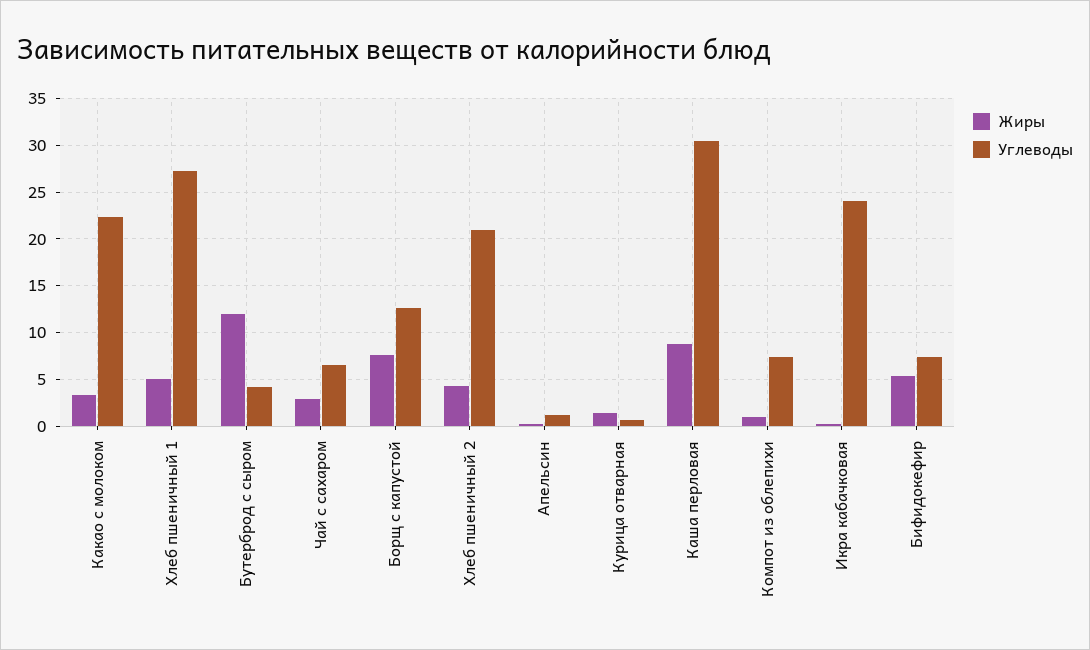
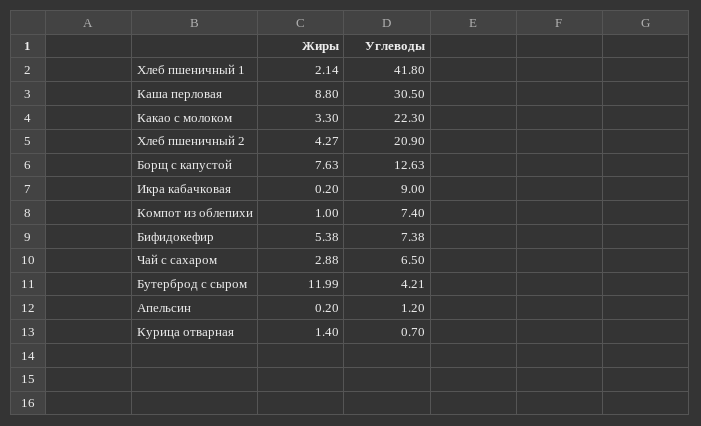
  {
    "Жиры": {
      "Какао с молоком": 3.3,
-     "Хлеб пшеничный 1": 5,
+     "Хлеб пшеничный 1": 2.14,
      "Бутерброд с сыром": 11.99,
      "Чай с сахаром": 2.88,
      "Борщ с капустой": 7.63,
      "Хлеб пшеничный 2": 4.27,
      "Апельсин": 0.2,
      "Курица отварная": 1.4,
      "Каша перловая": 8.8,
      "Компот из облепихи": 1,
      "Икра кабачковая": 0.2,
      "Бифидокефир": 5.38
    },
    "Углеводы": {
      "Какао с молоком": 22.3,
-     "Хлеб пшеничный 1": 27,
+     "Хлеб пшеничный 1": 41.8,
      "Бутерброд с сыром": 4.21,
      "Чай с сахаром": 6.5,
      "Борщ с капустой": 12.63,
      "Хлеб пшеничный 2": 20.9,
      "Апельсин": 1.2,
      "Курица отварная": 0.7,
      "Каша перловая": 30.5,
      "Компот из облепихи": 7.4,
-     "Икра кабачковая": 24,
+     "Икра кабачковая": 9,
      "Бифидокефир": 7.38
    }
  }

